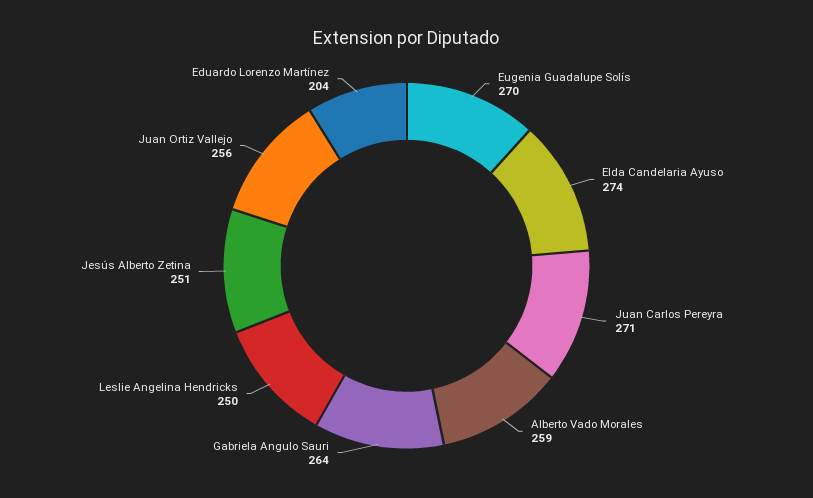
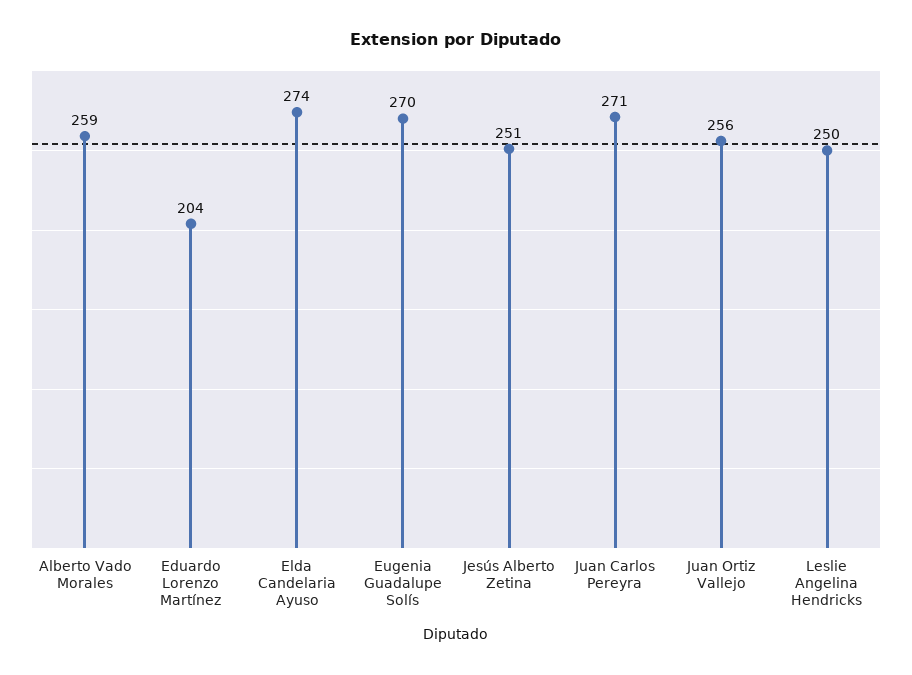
  {
    "Eugenia Guadalupe Solís": 270,
    "Elda Candelaria Ayuso": 274,
    "Juan Carlos Pereyra": 271,
    "Alberto Vado Morales": 259,
-   "Gabriela Angulo Sauri": 264,
    "Leslie Angelina Hendricks": 250,
    "Jesús Alberto Zetina": 251,
    "Juan Ortiz Vallejo": 256,
    "Eduardo Lorenzo Martínez": 204
  }

